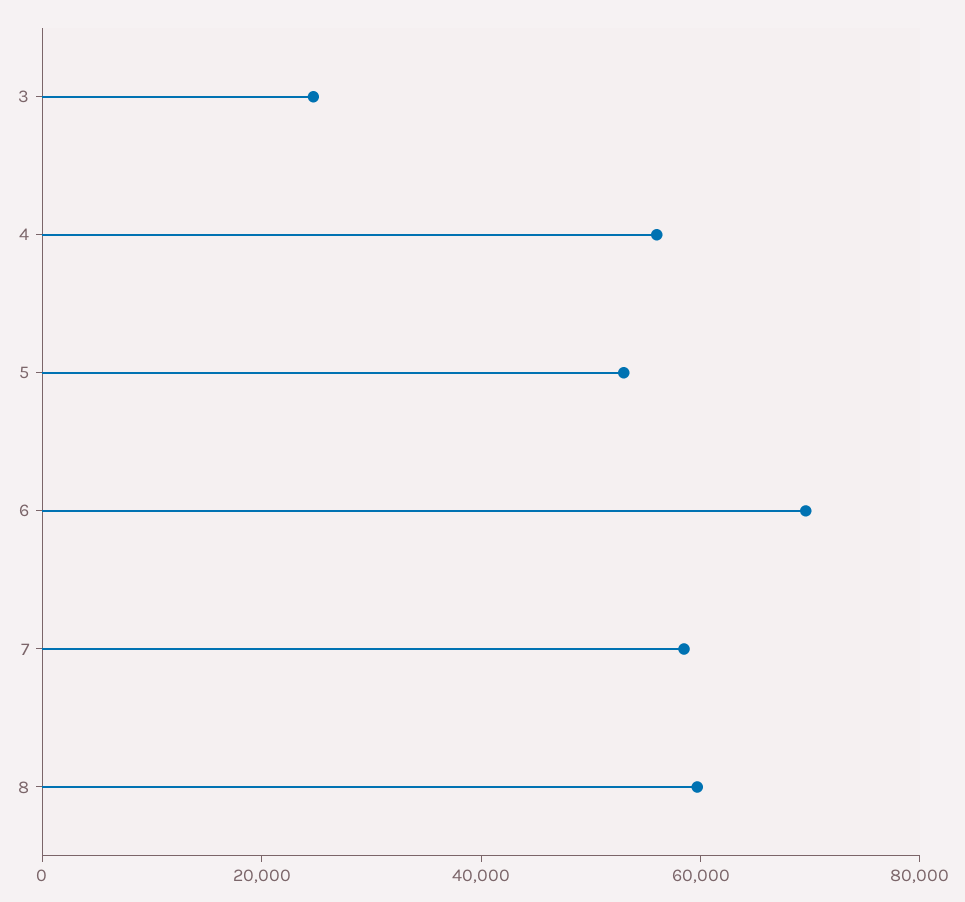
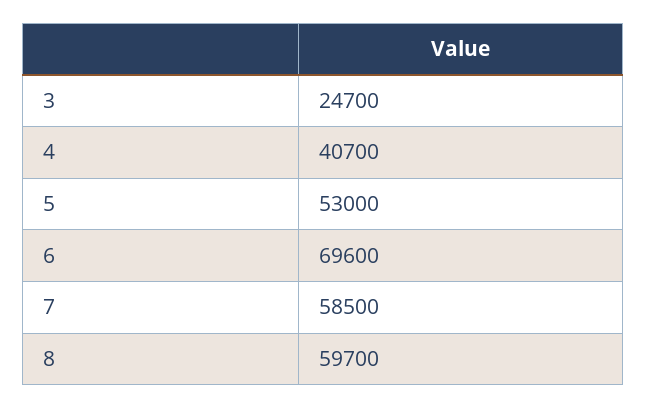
  {
    "3": 24700,
-   "4": 55000,
+   "4": 40700,
    "5": 53000,
    "6": 69600,
    "7": 58500,
    "8": 59700
  }

